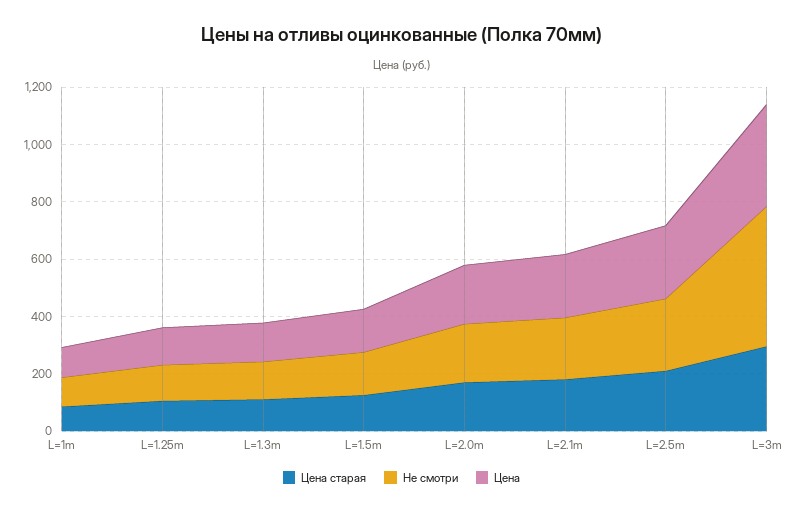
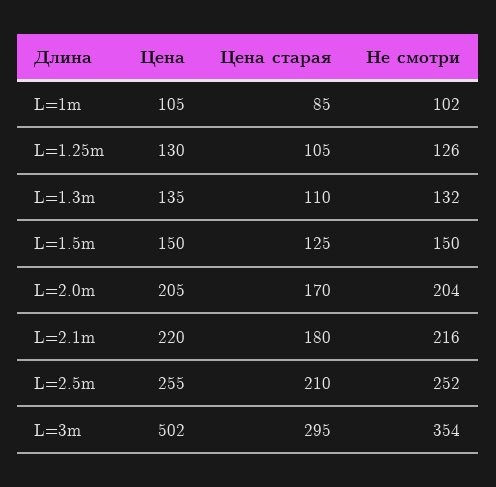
  {
    "Цена старая": {
      "L=1m": 85,
      "L=1.25m": 105,
      "L=1.3m": 110,
      "L=1.5m": 125,
      "L=2.0m": 170,
      "L=2.1m": 180,
      "L=2.5m": 210,
      "L=3m": 295
    },
    "Не смотри": {
      "L=1m": 102,
      "L=1.25m": 126,
      "L=1.3m": 132,
      "L=1.5m": 150,
      "L=2.0m": 204,
      "L=2.1m": 216,
      "L=2.5m": 252,
-     "L=3m": 500
+     "L=3m": 354
    },
    "Цена": {
      "L=1m": 105,
      "L=1.25m": 130,
      "L=1.3m": 135,
      "L=1.5m": 150,
      "L=2.0m": 205,
      "L=2.1m": 220,
      "L=2.5m": 255,
-     "L=3m": 350
+     "L=3m": 502
    }
  }

